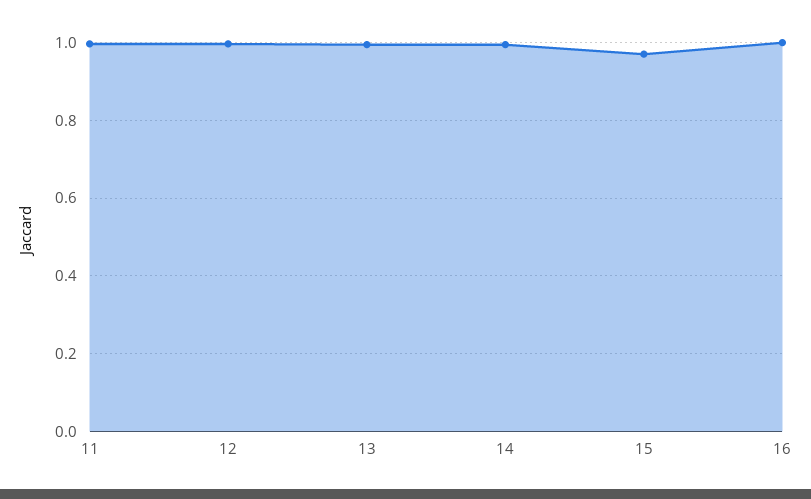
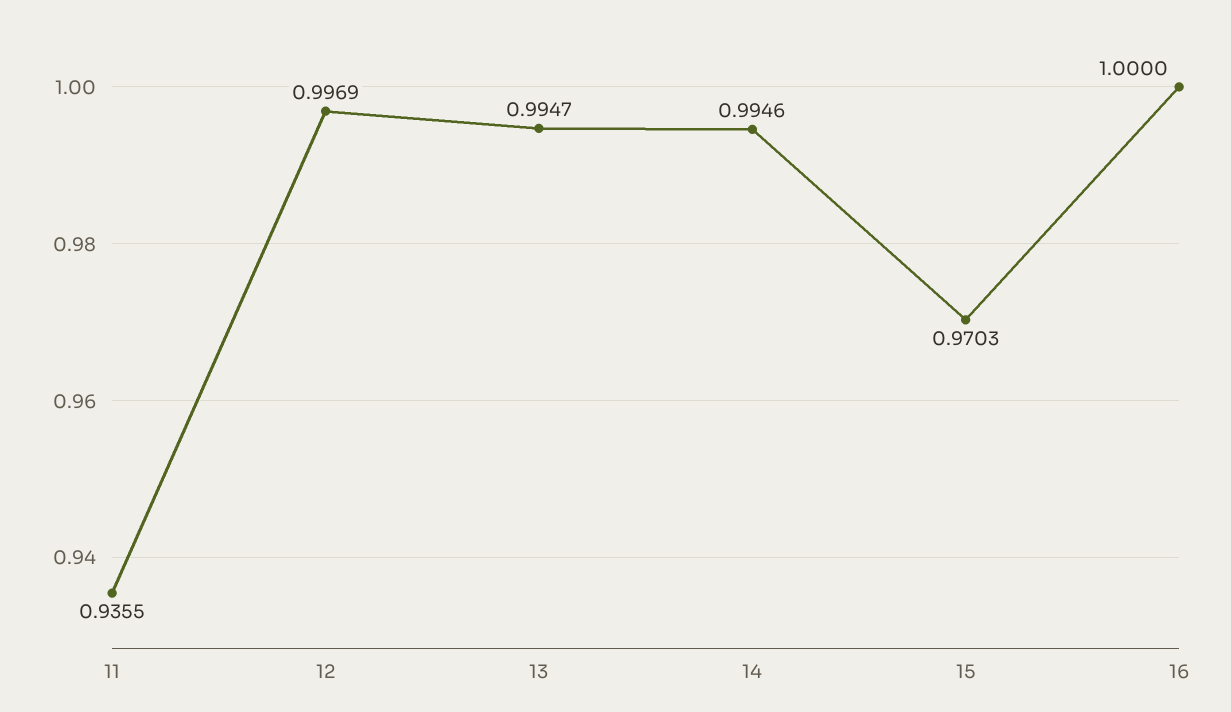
  {
-   "11": 1,
+   "11": 0.9355,
    "12": 0.9969,
    "13": 0.9947,
    "14": 0.9946,
    "15": 0.9703,
    "16": 1
  }

